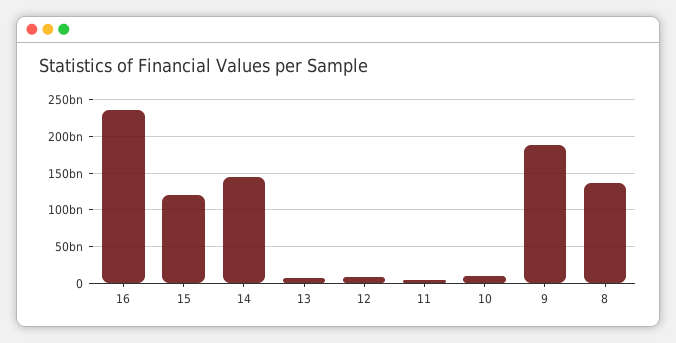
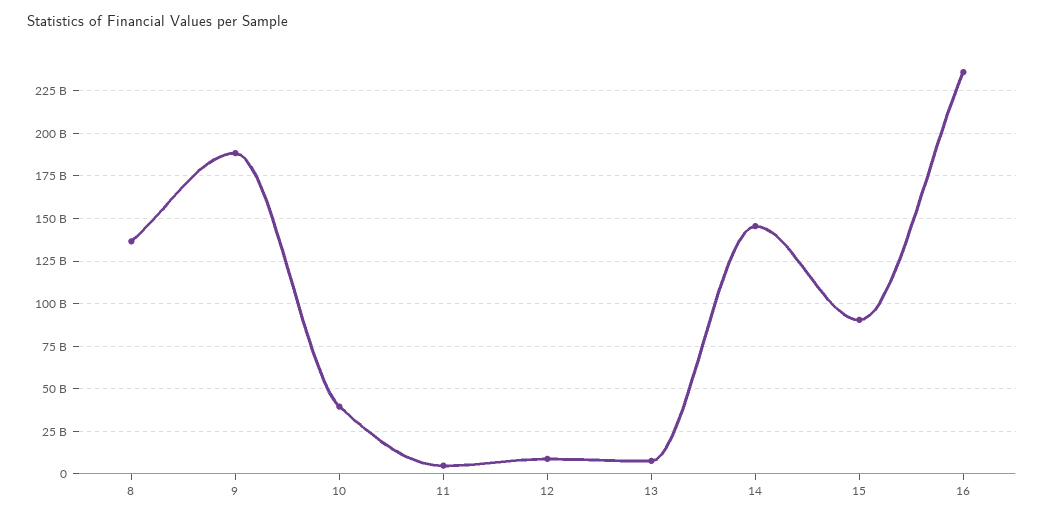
  {
    "16": 235000000000,
-   "15": 120000000000,
+   "15": 90000000000,
    "14": 145000000000,
    "13": 10000000000,
    "12": 10000000000,
    "11": 5000000000,
-   "10": 10000000000,
+   "10": 40000000000,
    "9": 190000000000,
    "8": 135000000000
  }

